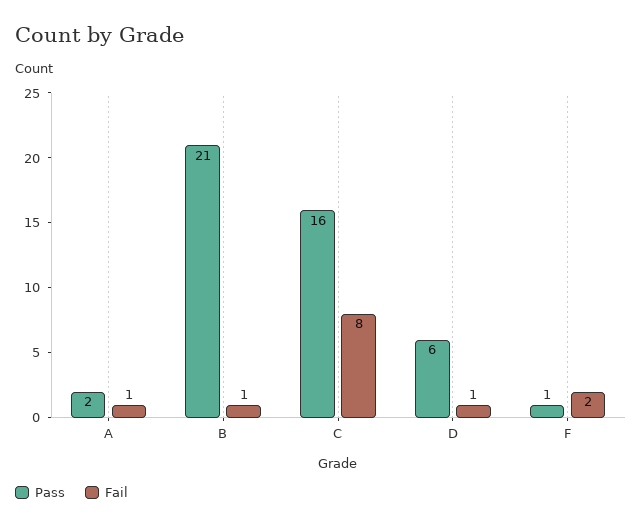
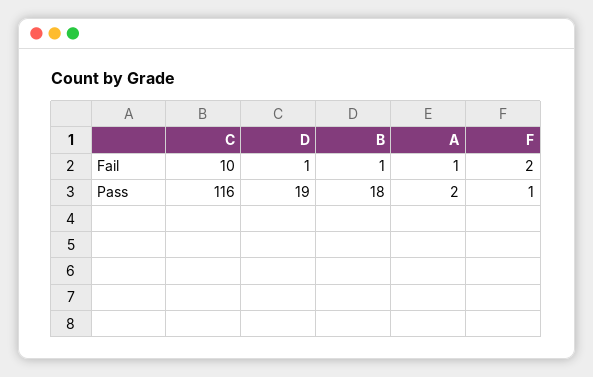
  {
    "Pass": {
      "A": 2,
-     "B": 21,
+     "B": 18,
-     "C": 16,
+     "C": 116,
-     "D": 6,
+     "D": 19,
      "F": 1
    },
    "Fail": {
      "A": 1,
      "B": 1,
-     "C": 8,
+     "C": 10,
      "D": 1,
      "F": 2
    }
  }

